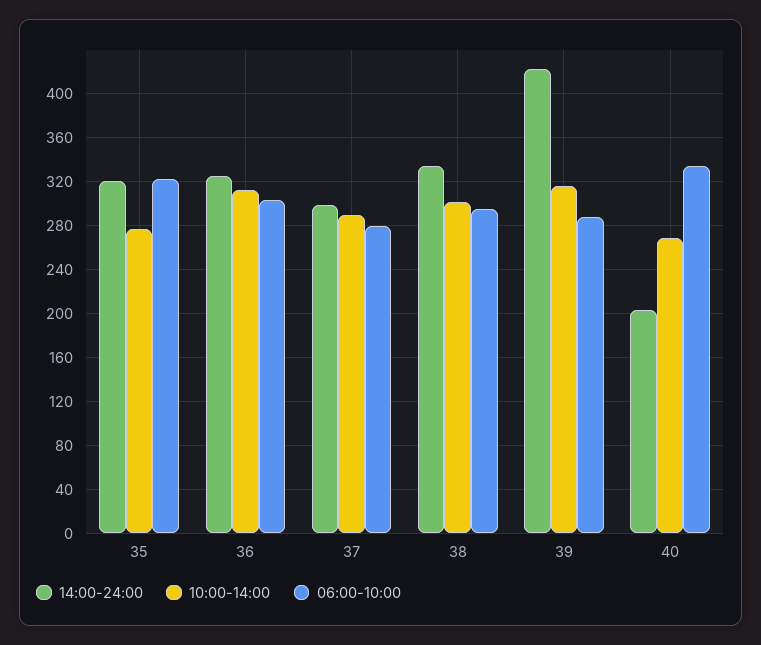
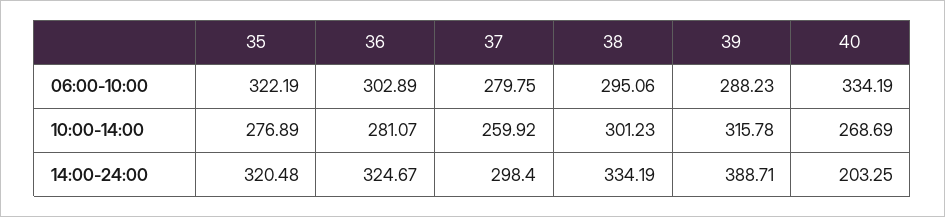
  {
    "14:00-24:00": {
      "35": 320.48,
      "36": 324.67,
      "37": 298.4,
      "38": 334.19,
-     "39": 420,
+     "39": 388.71,
      "40": 203.25
    },
    "10:00-14:00": {
      "35": 276.89,
-     "36": 310,
+     "36": 281.07,
-     "37": 290,
+     "37": 259.92,
      "38": 301.23,
      "39": 315.78,
      "40": 268.69
    },
    "06:00-10:00": {
      "35": 322.19,
      "36": 302.89,
      "37": 279.75,
      "38": 295.06,
      "39": 288.23,
      "40": 334.19
    }
  }

